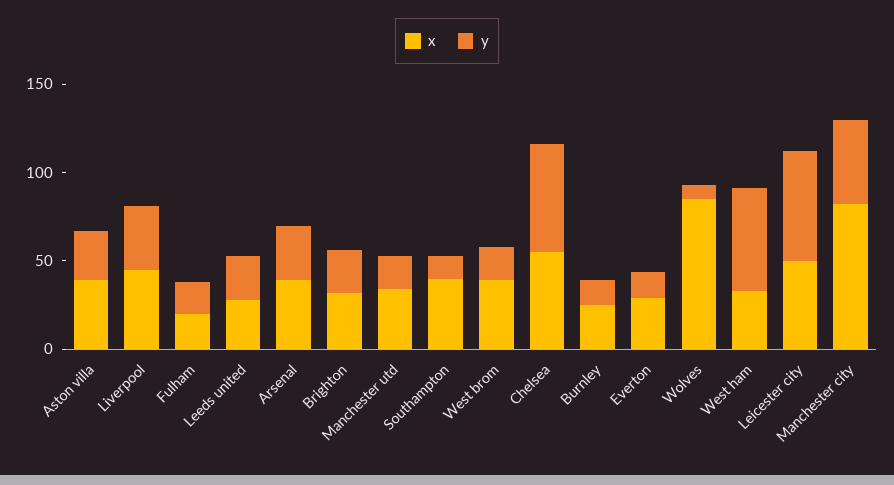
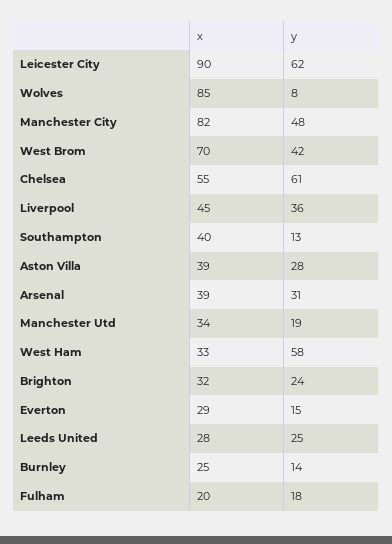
  {
    "x": {
      "Aston villa": 39,
      "Liverpool": 45,
      "Fulham": 20,
      "Leeds united": 28,
      "Arsenal": 39,
      "Brighton": 32,
      "Manchester utd": 34,
      "Southampton": 40,
-     "West brom": 40,
+     "West brom": 70,
      "Chelsea": 55,
      "Burnley": 25,
      "Everton": 29,
      "Wolves": 85,
      "West ham": 33,
-     "Leicester city": 50,
+     "Leicester city": 90,
      "Manchester city": 82
    },
    "y": {
      "Aston villa": 28,
      "Liverpool": 36,
      "Fulham": 18,
      "Leeds united": 25,
      "Arsenal": 31,
      "Brighton": 24,
      "Manchester utd": 19,
      "Southampton": 13,
-     "West brom": 20,
+     "West brom": 42,
      "Chelsea": 61,
      "Burnley": 14,
      "Everton": 15,
      "Wolves": 8,
      "West ham": 58,
      "Leicester city": 62,
      "Manchester city": 48
    }
  }

